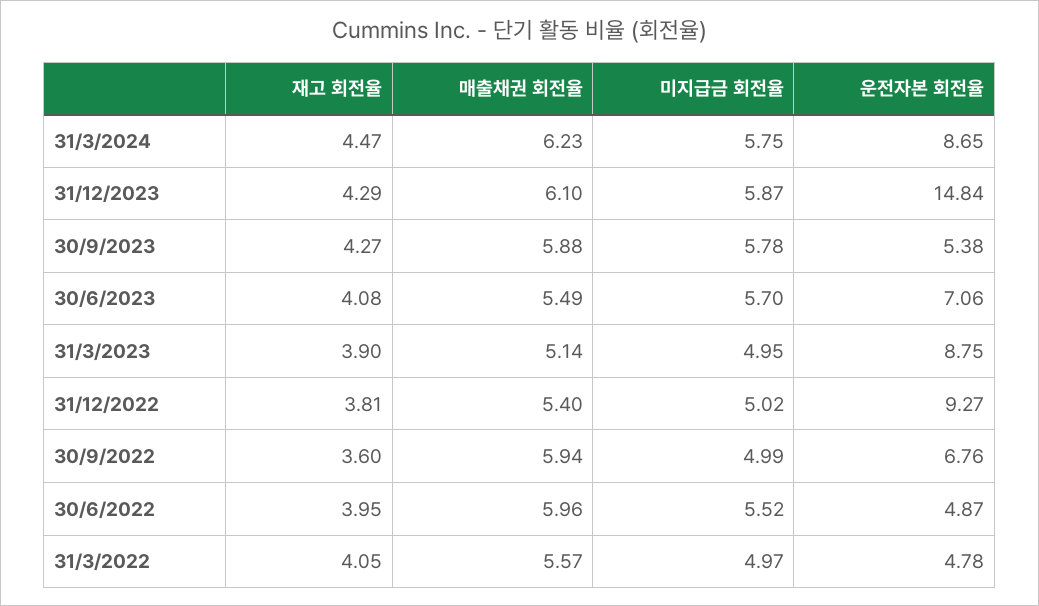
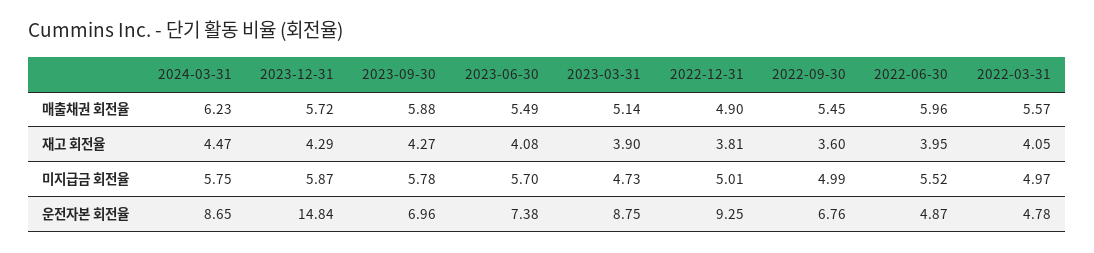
  {
    "재고 회전율": {
      "31/3/2024": 4.47,
      "31/12/2023": 4.29,
      "30/9/2023": 4.27,
      "30/6/2023": 4.08,
      "31/3/2023": 3.9,
      "31/12/2022": 3.81,
      "30/9/2022": 3.6,
      "30/6/2022": 3.95,
      "31/3/2022": 4.05
    },
    "매출채권 회전율": {
      "31/3/2024": 6.23,
-     "31/12/2023": 6.1,
+     "31/12/2023": 5.72,
      "30/9/2023": 5.88,
      "30/6/2023": 5.49,
      "31/3/2023": 5.14,
-     "31/12/2022": 5.4,
+     "31/12/2022": 4.9,
-     "30/9/2022": 5.94,
+     "30/9/2022": 5.45,
      "30/6/2022": 5.96,
      "31/3/2022": 5.57
    },
    "미지급금 회전율": {
      "31/3/2024": 5.75,
      "31/12/2023": 5.87,
      "30/9/2023": 5.78,
      "30/6/2023": 5.7,
-     "31/3/2023": 4.95,
+     "31/3/2023": 4.73,
-     "31/12/2022": 5.02,
+     "31/12/2022": 5.01,
      "30/9/2022": 4.99,
      "30/6/2022": 5.52,
      "31/3/2022": 4.97
    },
    "운전자본 회전율": {
      "31/3/2024": 8.65,
      "31/12/2023": 14.84,
-     "30/9/2023": 5.38,
+     "30/9/2023": 6.96,
-     "30/6/2023": 7.06,
+     "30/6/2023": 7.38,
      "31/3/2023": 8.75,
-     "31/12/2022": 9.27,
+     "31/12/2022": 9.25,
      "30/9/2022": 6.76,
      "30/6/2022": 4.87,
      "31/3/2022": 4.78
    }
  }

